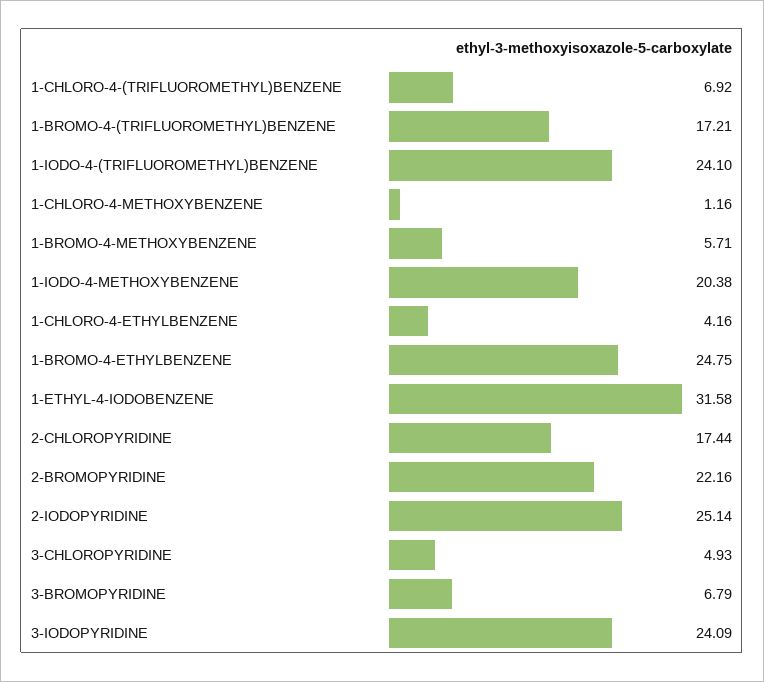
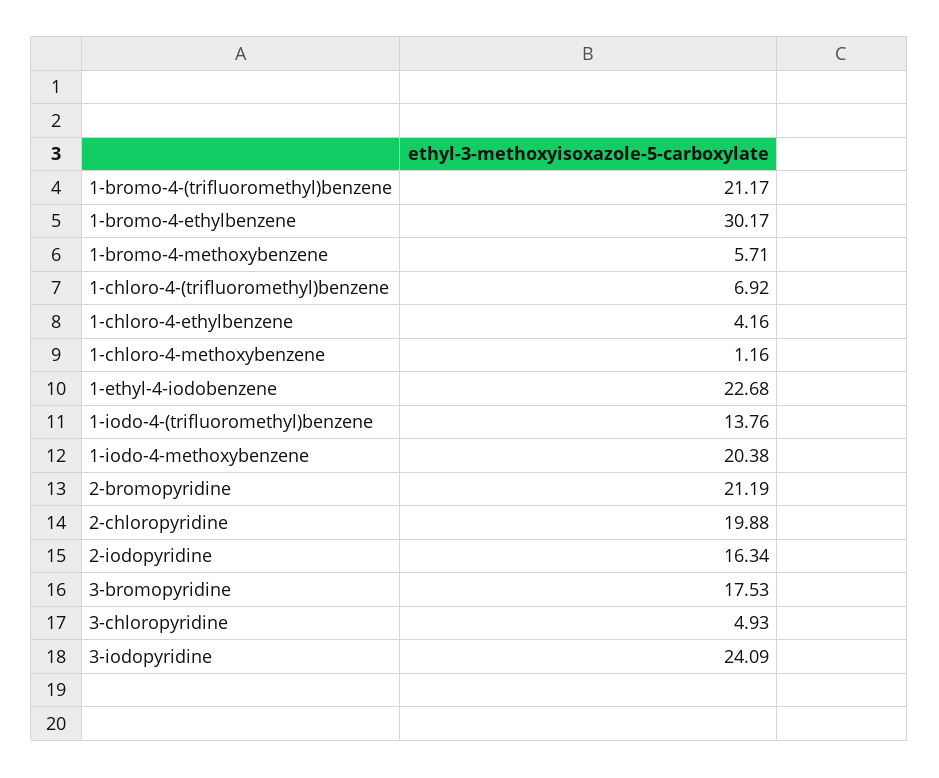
  {
    "1-CHLORO-4-(TRIFLUOROMETHYL)BENZENE": 6.92,
-   "1-BROMO-4-(TRIFLUOROMETHYL)BENZENE": 17.21,
+   "1-BROMO-4-(TRIFLUOROMETHYL)BENZENE": 21.17,
-   "1-IODO-4-(TRIFLUOROMETHYL)BENZENE": 24.1,
+   "1-IODO-4-(TRIFLUOROMETHYL)BENZENE": 13.76,
    "1-CHLORO-4-METHOXYBENZENE": 1.16,
    "1-BROMO-4-METHOXYBENZENE": 5.71,
    "1-IODO-4-METHOXYBENZENE": 20.38,
    "1-CHLORO-4-ETHYLBENZENE": 4.16,
-   "1-BROMO-4-ETHYLBENZENE": 24.75,
+   "1-BROMO-4-ETHYLBENZENE": 30.17,
-   "1-ETHYL-4-IODOBENZENE": 31.58,
+   "1-ETHYL-4-IODOBENZENE": 22.68,
-   "2-CHLOROPYRIDINE": 17.44,
+   "2-CHLOROPYRIDINE": 19.88,
-   "2-BROMOPYRIDINE": 22.16,
+   "2-BROMOPYRIDINE": 21.19,
-   "2-IODOPYRIDINE": 25.14,
+   "2-IODOPYRIDINE": 16.34,
    "3-CHLOROPYRIDINE": 4.93,
-   "3-BROMOPYRIDINE": 6.79,
+   "3-BROMOPYRIDINE": 17.53,
    "3-IODOPYRIDINE": 24.09
  }

